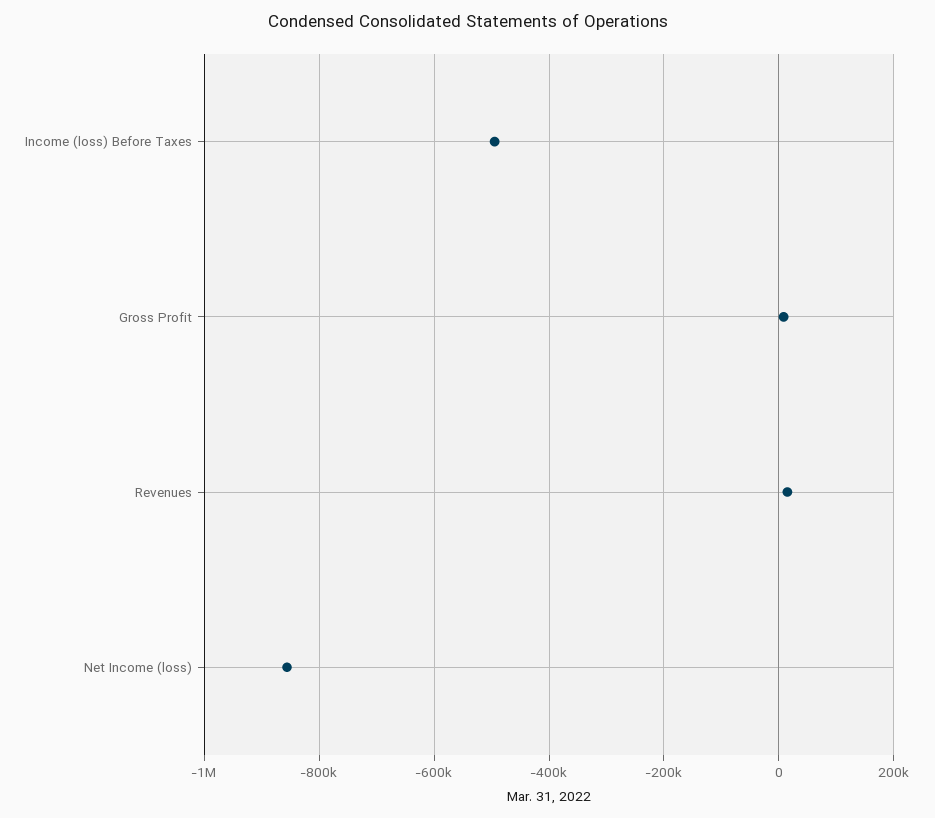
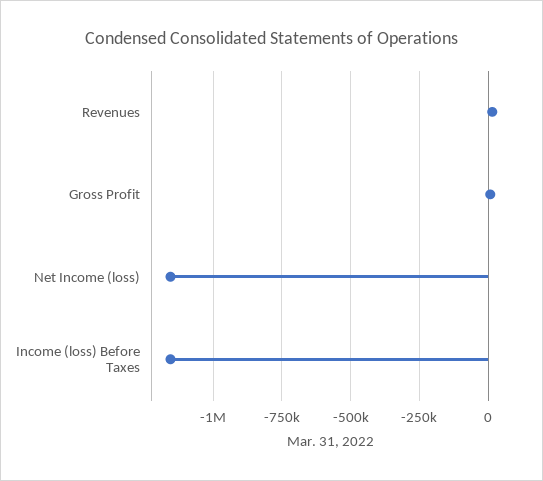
  {
-   "Income (loss) Before Taxes": -500000,
+   "Income (loss) Before Taxes": -1150000,
    "Gross Profit": 0,
    "Revenues": 20000,
-   "Net Income (loss)": -860000
+   "Net Income (loss)": -1150000
  }

